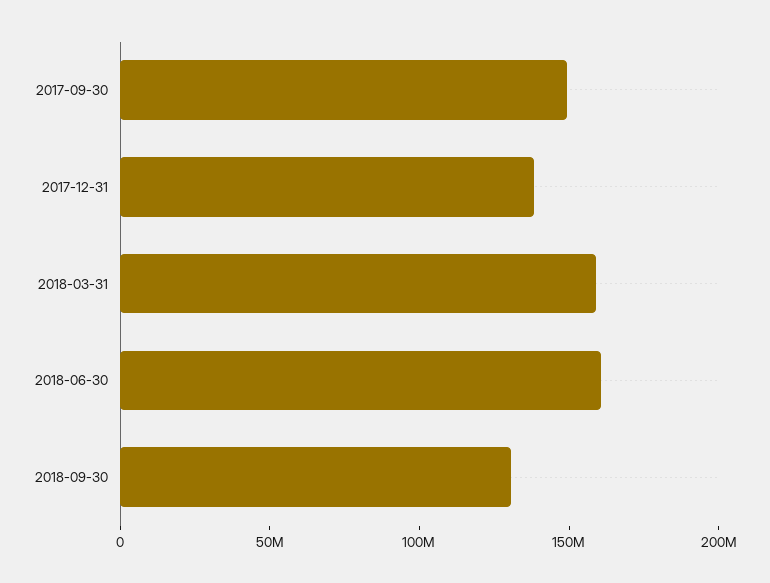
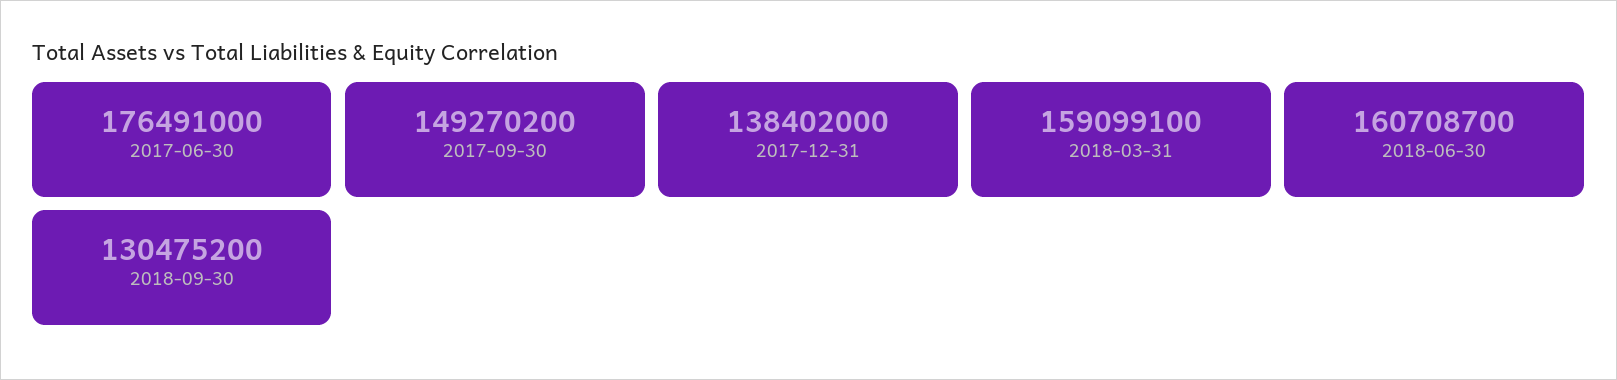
  {
    "2017-09-30": 149270200,
    "2017-12-31": 138402000,
    "2018-03-31": 159099100,
    "2018-06-30": 160708700,
-   "2018-09-30": 130475200
+   "2018-09-30": 130475200,
+   "2017-06-30": 176491000
  }

